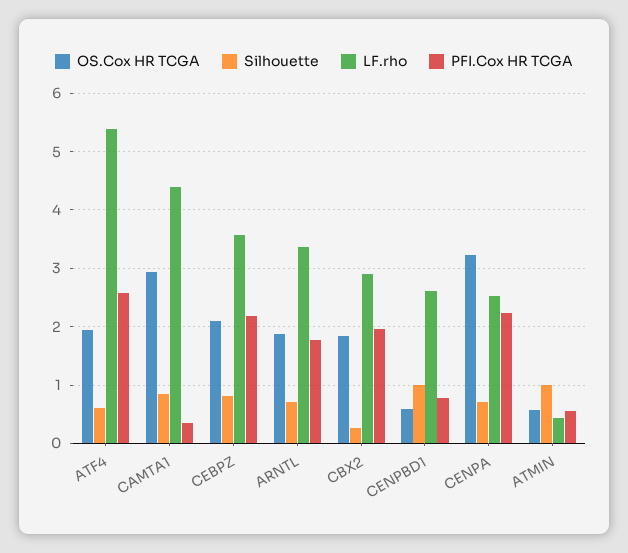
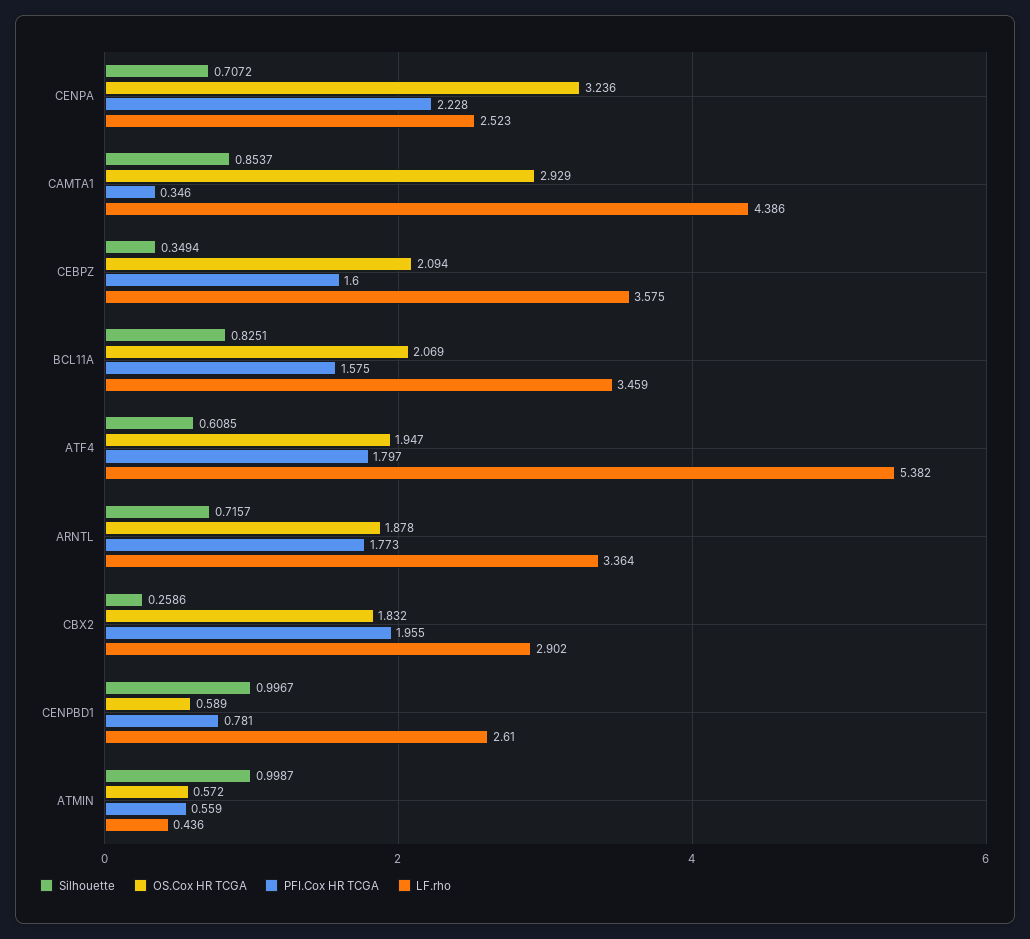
  {
    "OS.Cox HR TCGA": {
      "ATF4": 1.947,
      "CAMTA1": 2.929,
      "CEBPZ": 2.094,
      "ARNTL": 1.878,
      "CBX2": 1.832,
      "CENPBD1": 0.589,
      "CENPA": 3.236,
-     "ATMIN": 0.572
+     "ATMIN": 0.572,
+     "BCL11A": 2.069
    },
    "Silhouette": {
      "ATF4": 0.6085,
      "CAMTA1": 0.8537,
-     "CEBPZ": 0.8,
+     "CEBPZ": 0.3494,
      "ARNTL": 0.7157,
      "CBX2": 0.2586,
      "CENPBD1": 0.9967,
      "CENPA": 0.7072,
-     "ATMIN": 0.9987
+     "ATMIN": 0.9987,
+     "BCL11A": 0.8251
    },
    "LF.rho": {
      "ATF4": 5.382,
      "CAMTA1": 4.386,
      "CEBPZ": 3.575,
      "ARNTL": 3.364,
      "CBX2": 2.902,
      "CENPBD1": 2.61,
      "CENPA": 2.523,
-     "ATMIN": 0.436
+     "ATMIN": 0.436,
+     "BCL11A": 3.459
    },
    "PFI.Cox HR TCGA": {
-     "ATF4": 2.6,
+     "ATF4": 1.797,
      "CAMTA1": 0.346,
-     "CEBPZ": 2.2,
+     "CEBPZ": 1.6,
      "ARNTL": 1.773,
      "CBX2": 1.955,
      "CENPBD1": 0.781,
      "CENPA": 2.228,
-     "ATMIN": 0.559
+     "ATMIN": 0.559,
+     "BCL11A": 1.575
    }
  }

